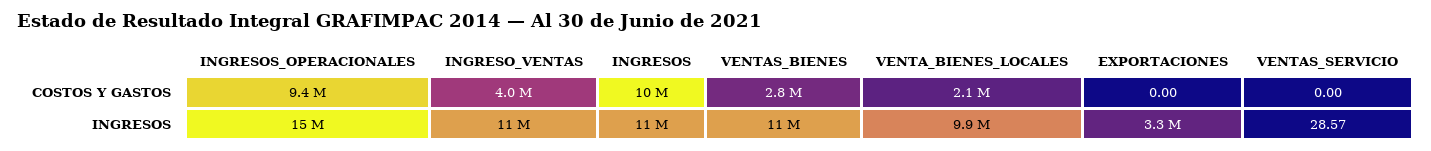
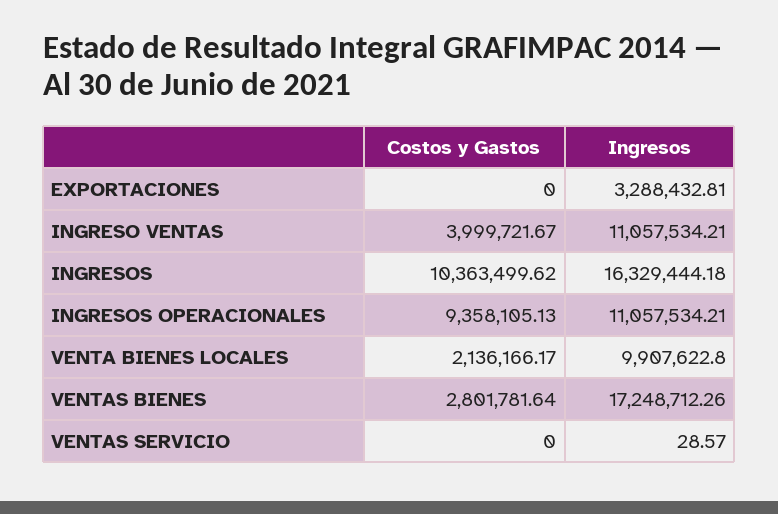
  {
    "INGRESOS_OPERACIONALES": {
      "COSTOS Y GASTOS": 9358105.13,
-     "INGRESOS": 15000000
+     "INGRESOS": 11057534.21
    },
    "INGRESO_VENTAS": {
      "COSTOS Y GASTOS": 3999721.67,
      "INGRESOS": 11057534.21
    },
    "INGRESOS": {
      "COSTOS Y GASTOS": 10363499.62,
-     "INGRESOS": 11000000
+     "INGRESOS": 16329444.18
    },
    "VENTAS_BIENES": {
      "COSTOS Y GASTOS": 2801781.64,
-     "INGRESOS": 11000000
+     "INGRESOS": 17248712.26
    },
    "VENTA_BIENES_LOCALES": {
      "COSTOS Y GASTOS": 2136166.17,
      "INGRESOS": 9907622.8
    },
    "EXPORTACIONES": {
      "COSTOS Y GASTOS": 0,
      "INGRESOS": 3288432.81
    },
    "VENTAS_SERVICIO": {
      "COSTOS Y GASTOS": 0,
      "INGRESOS": 28.57
    }
  }

